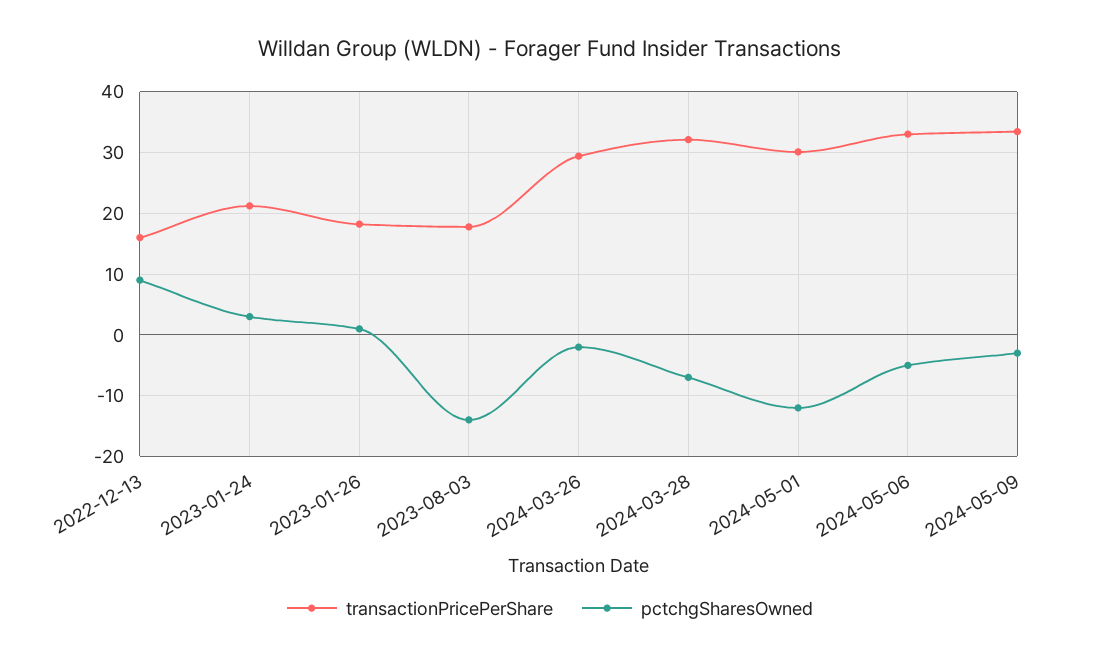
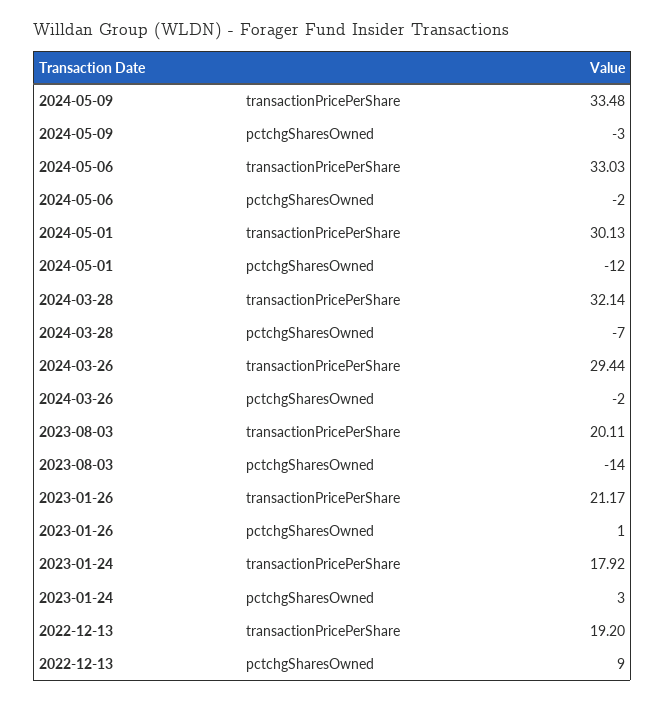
  {
    "transactionPricePerShare": {
-     "2022-12-13": 16,
+     "2022-12-13": 19.2,
-     "2023-01-24": 21,
+     "2023-01-24": 17.92,
-     "2023-01-26": 18,
+     "2023-01-26": 21.17,
-     "2023-08-03": 18,
+     "2023-08-03": 20.11,
      "2024-03-26": 29.44,
      "2024-03-28": 32.14,
      "2024-05-01": 30.13,
      "2024-05-06": 33.03,
      "2024-05-09": 33.48
    },
    "pctchgSharesOwned": {
      "2022-12-13": 9,
      "2023-01-24": 3,
      "2023-01-26": 1,
      "2023-08-03": -14,
      "2024-03-26": -2,
      "2024-03-28": -7,
      "2024-05-01": -12,
-     "2024-05-06": -5,
+     "2024-05-06": -2,
      "2024-05-09": -3
    }
  }

